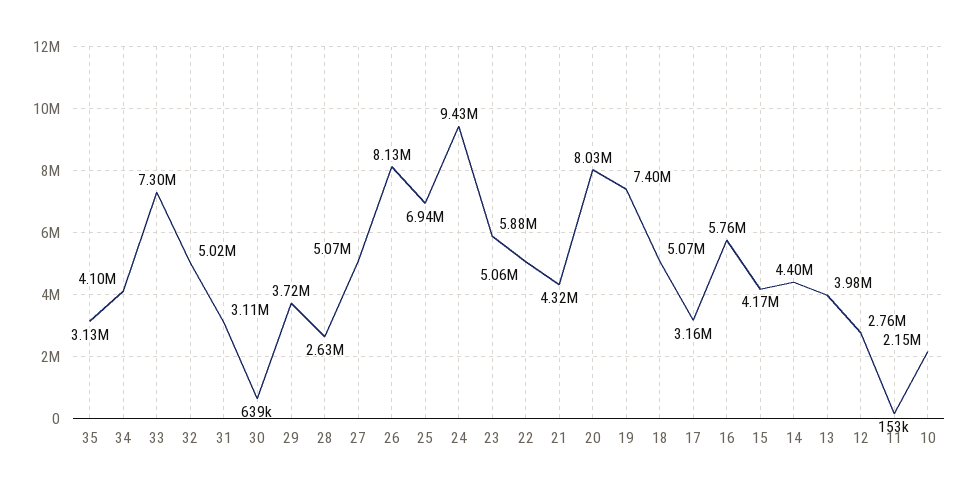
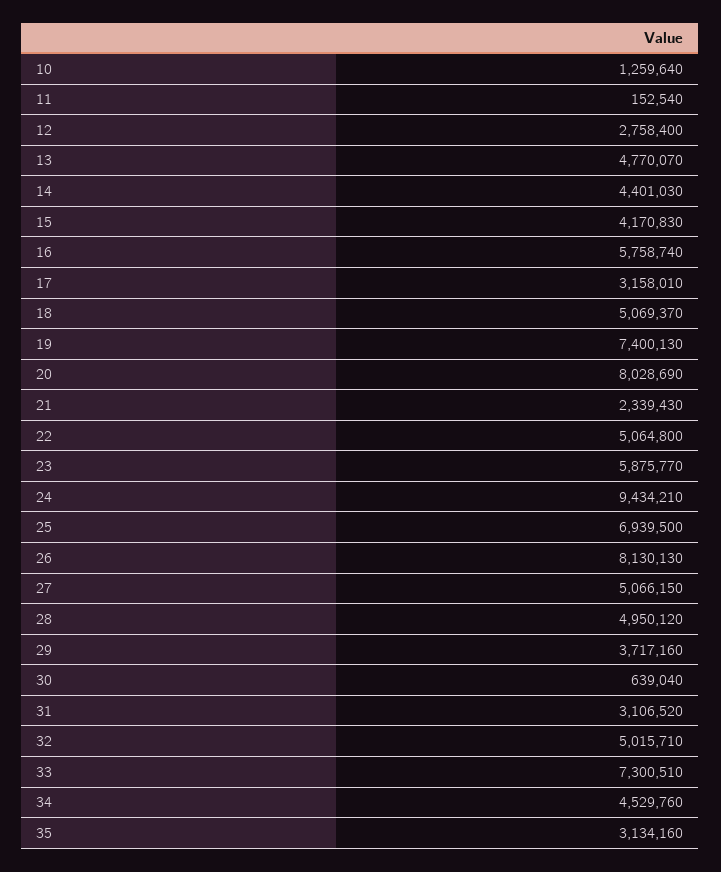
  {
    "35": 3134160,
-   "34": 4100000,
+   "34": 4529760,
    "33": 7300510,
    "32": 5015710,
    "31": 3106520,
    "30": 639040,
    "29": 3717160,
-   "28": 2630000,
+   "28": 4950120,
    "27": 5066150,
    "26": 8130130,
    "25": 6939500,
    "24": 9434210,
    "23": 5875770,
    "22": 5064800,
-   "21": 4320000,
+   "21": 2339430,
    "20": 8028690,
    "19": 7400130,
    "18": 5069370,
    "17": 3158010,
    "16": 5758740,
    "15": 4170830,
    "14": 4401030,
-   "13": 3980000,
+   "13": 4770070,
    "12": 2758400,
    "11": 152540,
-   "10": 2150000
+   "10": 1259640
  }

